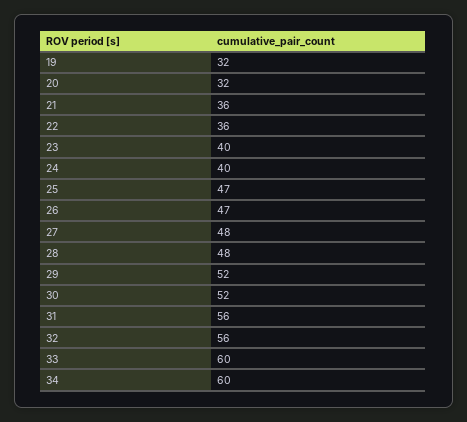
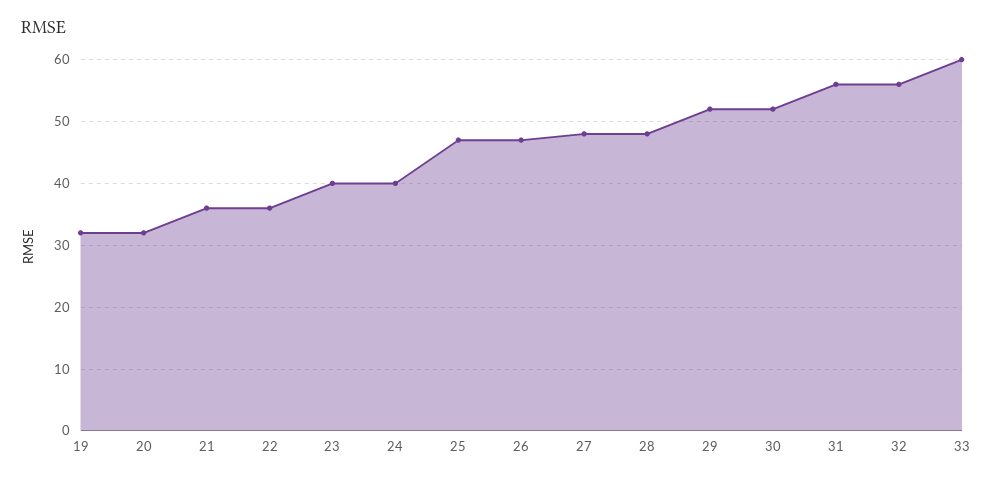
  {
    "19": 32,
    "20": 32,
    "21": 36,
    "22": 36,
    "23": 40,
    "24": 40,
    "25": 47,
    "26": 47,
    "27": 48,
    "28": 48,
    "29": 52,
    "30": 52,
    "31": 56,
    "32": 56,
-   "33": 60,
+   "33": 60
-   "34": 60
  }

